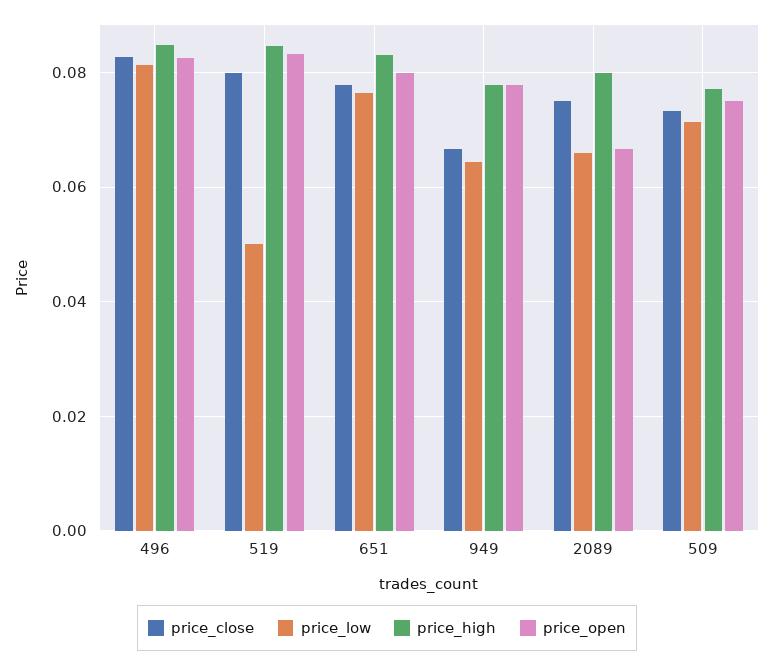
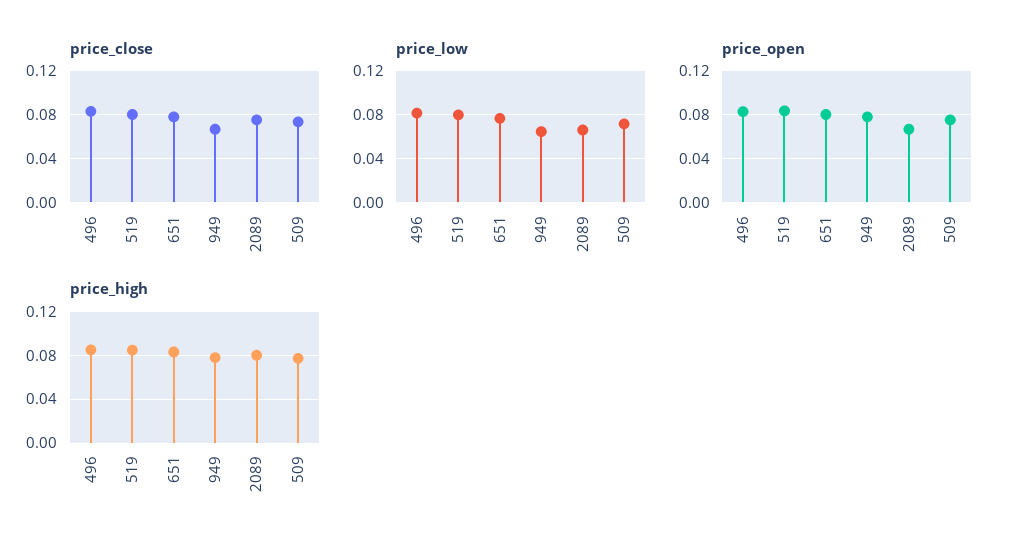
  {
    "price_close": {
      "496": 0.082,
      "519": 0.08,
      "651": 0.078,
      "949": 0.066,
      "2089": 0.076,
      "509": 0.074
    },
    "price_low": {
      "496": 0.082,
-     "519": 0.05,
+     "519": 0.08,
      "651": 0.076,
      "949": 0.064,
      "2089": 0.066,
      "509": 0.072
    },
    "price_high": {
      "496": 0.084,
      "519": 0.084,
      "651": 0.084,
      "949": 0.078,
      "2089": 0.08,
      "509": 0.078
    },
    "price_open": {
      "496": 0.082,
      "519": 0.084,
      "651": 0.08,
      "949": 0.078,
      "2089": 0.066,
      "509": 0.076
    }
  }

